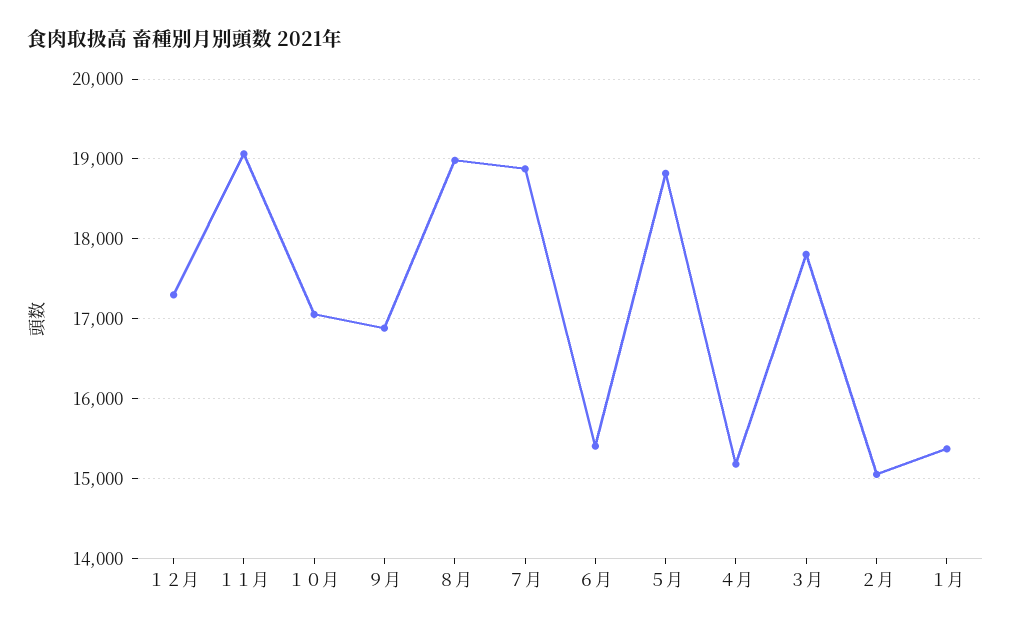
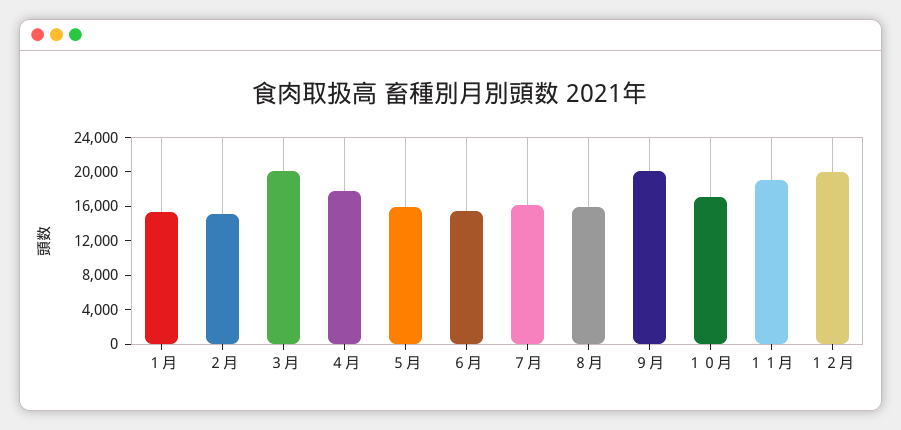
  {
-   "１２月": 17300,
+   "１２月": 20000,
    "１１月": 19100,
    "１０月": 17100,
-   "９月": 16900,
+   "９月": 20000,
-   "８月": 19000,
+   "８月": 16000,
-   "７月": 18900,
+   "７月": 16000,
    "６月": 15400,
-   "５月": 18800,
+   "５月": 16000,
-   "４月": 15200,
+   "４月": 18000,
-   "３月": 17800,
+   "３月": 20000,
    "２月": 15100,
    "１月": 15400
  }

